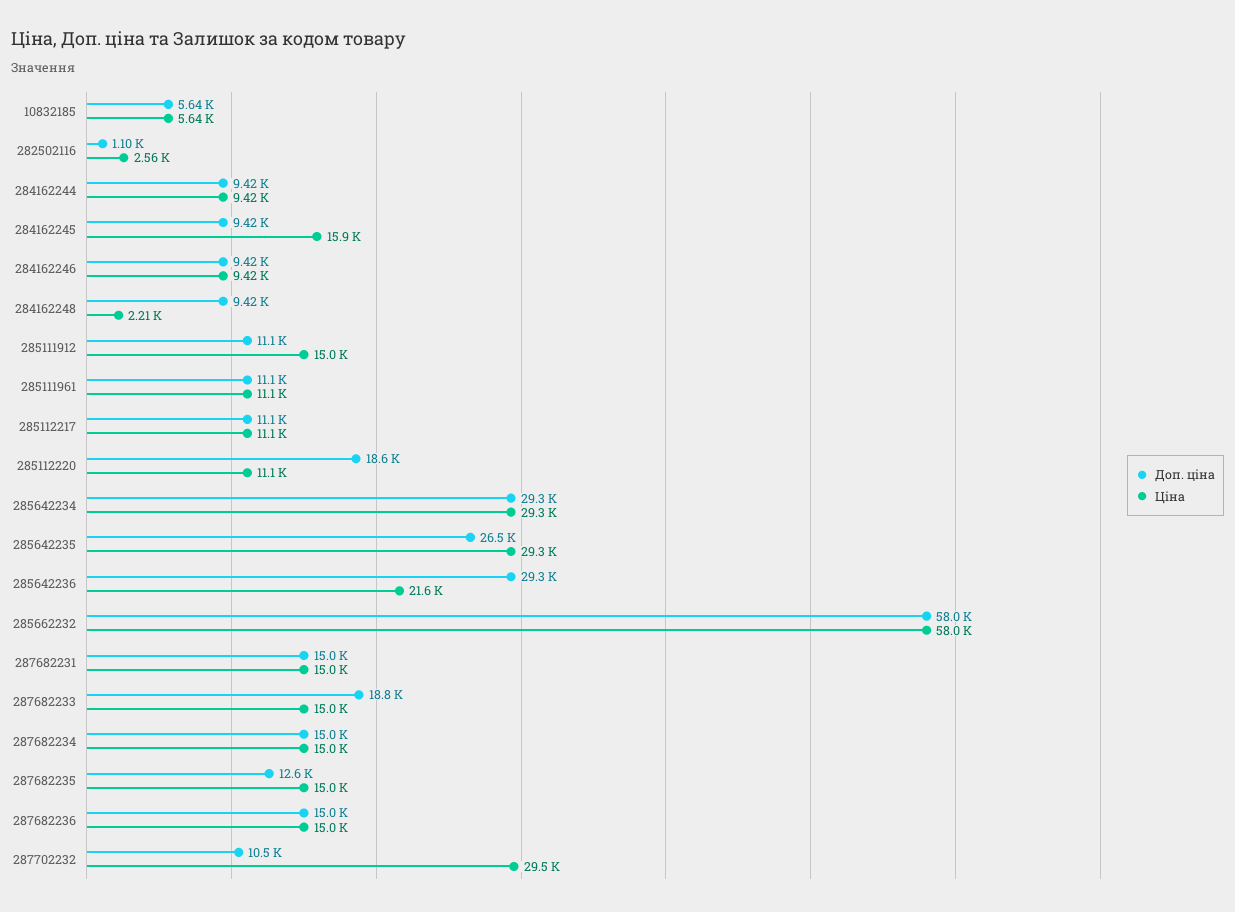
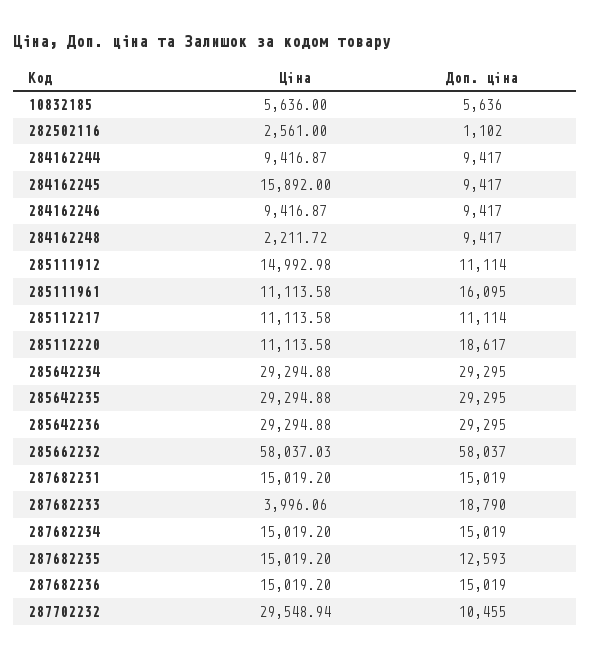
  {
    "Доп. ціна": {
      "10832185": 5636,
      "282502116": 1102,
      "284162244": 9417,
      "284162245": 9417,
      "284162246": 9417,
      "284162248": 9417,
      "285111912": 11114,
-     "285111961": 11100,
+     "285111961": 16095,
      "285112217": 11114,
      "285112220": 18617,
      "285642234": 29295,
-     "285642235": 26500,
+     "285642235": 29295,
      "285642236": 29295,
      "285662232": 58037,
      "287682231": 15019,
      "287682233": 18790,
      "287682234": 15019,
      "287682235": 12593,
      "287682236": 15019,
      "287702232": 10455
    },
    "Ціна": {
      "10832185": 5636,
      "282502116": 2561,
      "284162244": 9416.87,
      "284162245": 15892,
      "284162246": 9416.87,
      "284162248": 2211.72,
      "285111912": 14992.98,
      "285111961": 11113.58,
      "285112217": 11113.58,
      "285112220": 11113.58,
      "285642234": 29294.88,
      "285642235": 29294.88,
-     "285642236": 21600,
+     "285642236": 29294.88,
      "285662232": 58037.03,
      "287682231": 15019.2,
-     "287682233": 15000,
+     "287682233": 3996.06,
      "287682234": 15019.2,
      "287682235": 15019.2,
      "287682236": 15019.2,
      "287702232": 29548.94
    }
  }

